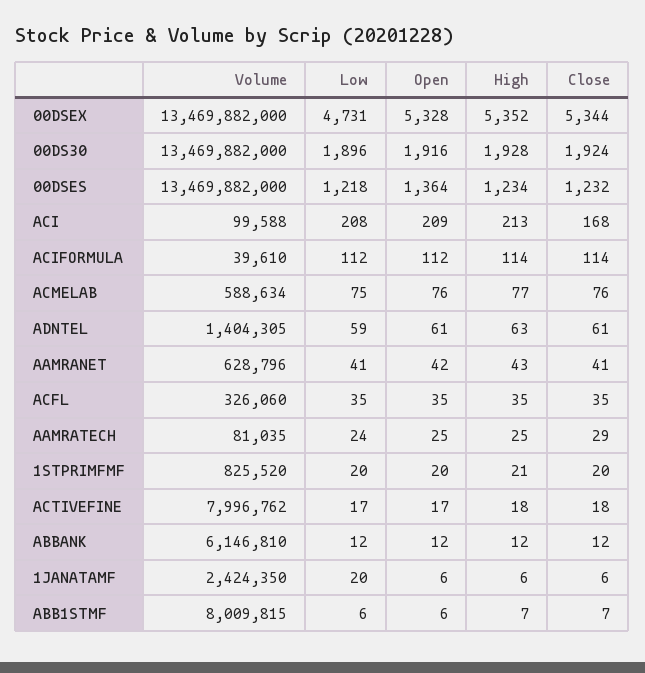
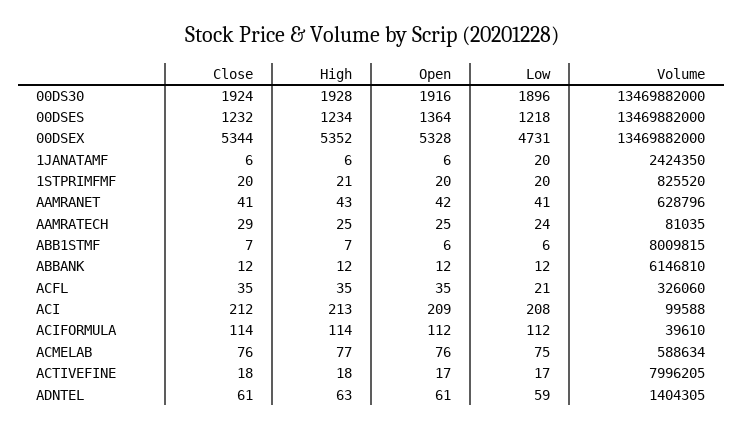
  {
    "Volume": {
      "00DSEX": 13469882000,
      "00DS30": 13469882000,
      "00DSES": 13469882000,
      "ACI": 99588,
      "ACIFORMULA": 39610,
      "ACMELAB": 588634,
      "ADNTEL": 1404305,
      "AAMRANET": 628796,
      "ACFL": 326060,
      "AAMRATECH": 81035,
      "1STPRIMFMF": 825520,
-     "ACTIVEFINE": 7996762,
+     "ACTIVEFINE": 7996205,
      "ABBANK": 6146810,
      "1JANATAMF": 2424350,
      "ABB1STMF": 8009815
    },
    "Low": {
      "00DSEX": 4731,
      "00DS30": 1896,
      "00DSES": 1218,
      "ACI": 208,
      "ACIFORMULA": 112,
      "ACMELAB": 75,
      "ADNTEL": 59,
      "AAMRANET": 41,
-     "ACFL": 35,
+     "ACFL": 21,
      "AAMRATECH": 24,
      "1STPRIMFMF": 20,
      "ACTIVEFINE": 17,
      "ABBANK": 12,
      "1JANATAMF": 20,
      "ABB1STMF": 6
    },
    "Open": {
      "00DSEX": 5328,
      "00DS30": 1916,
      "00DSES": 1364,
      "ACI": 209,
      "ACIFORMULA": 112,
      "ACMELAB": 76,
      "ADNTEL": 61,
      "AAMRANET": 42,
      "ACFL": 35,
      "AAMRATECH": 25,
      "1STPRIMFMF": 20,
      "ACTIVEFINE": 17,
      "ABBANK": 12,
      "1JANATAMF": 6,
      "ABB1STMF": 6
    },
    "High": {
      "00DSEX": 5352,
      "00DS30": 1928,
      "00DSES": 1234,
      "ACI": 213,
      "ACIFORMULA": 114,
      "ACMELAB": 77,
      "ADNTEL": 63,
      "AAMRANET": 43,
      "ACFL": 35,
      "AAMRATECH": 25,
      "1STPRIMFMF": 21,
      "ACTIVEFINE": 18,
      "ABBANK": 12,
      "1JANATAMF": 6,
      "ABB1STMF": 7
    },
    "Close": {
      "00DSEX": 5344,
      "00DS30": 1924,
      "00DSES": 1232,
-     "ACI": 168,
+     "ACI": 212,
      "ACIFORMULA": 114,
      "ACMELAB": 76,
      "ADNTEL": 61,
      "AAMRANET": 41,
      "ACFL": 35,
      "AAMRATECH": 29,
      "1STPRIMFMF": 20,
      "ACTIVEFINE": 18,
      "ABBANK": 12,
      "1JANATAMF": 6,
      "ABB1STMF": 7
    }
  }

